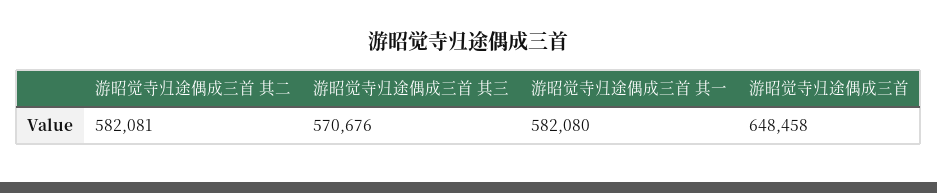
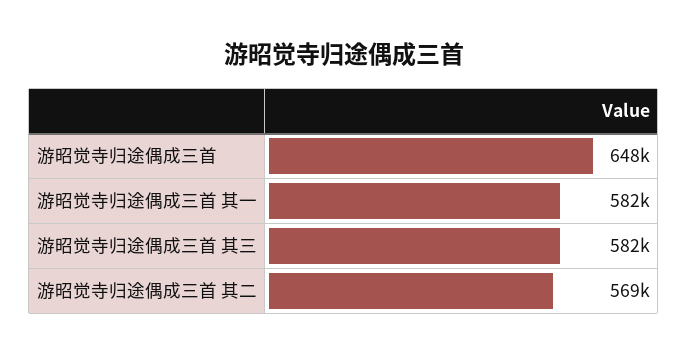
  {
-   "游昭觉寺归途偶成三首 其二": 582081,
+   "游昭觉寺归途偶成三首 其二": 569000,
-   "游昭觉寺归途偶成三首 其三": 570676,
+   "游昭觉寺归途偶成三首 其三": 582000,
    "游昭觉寺归途偶成三首 其一": 582080,
    "游昭觉寺归途偶成三首": 648458
  }

